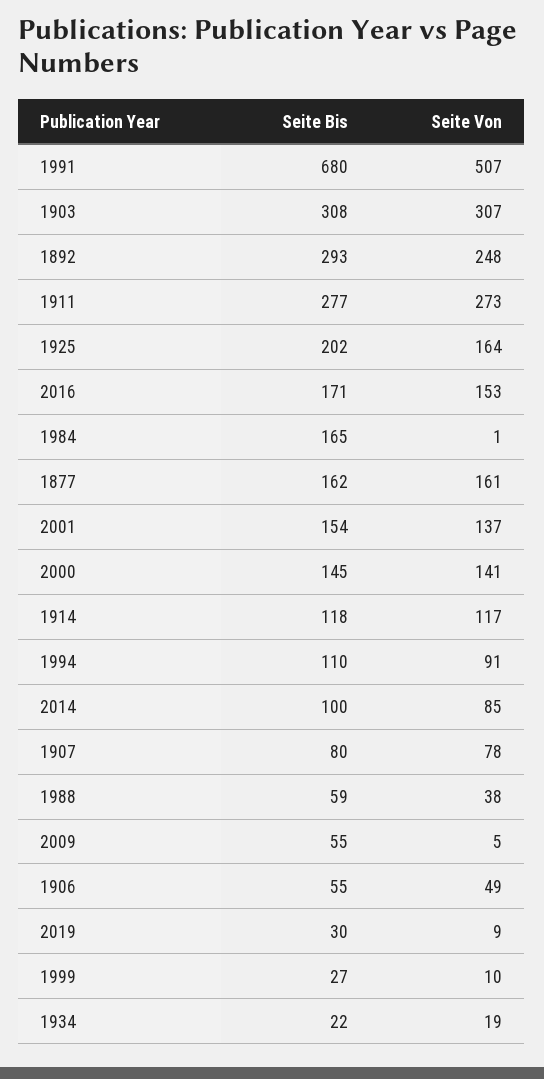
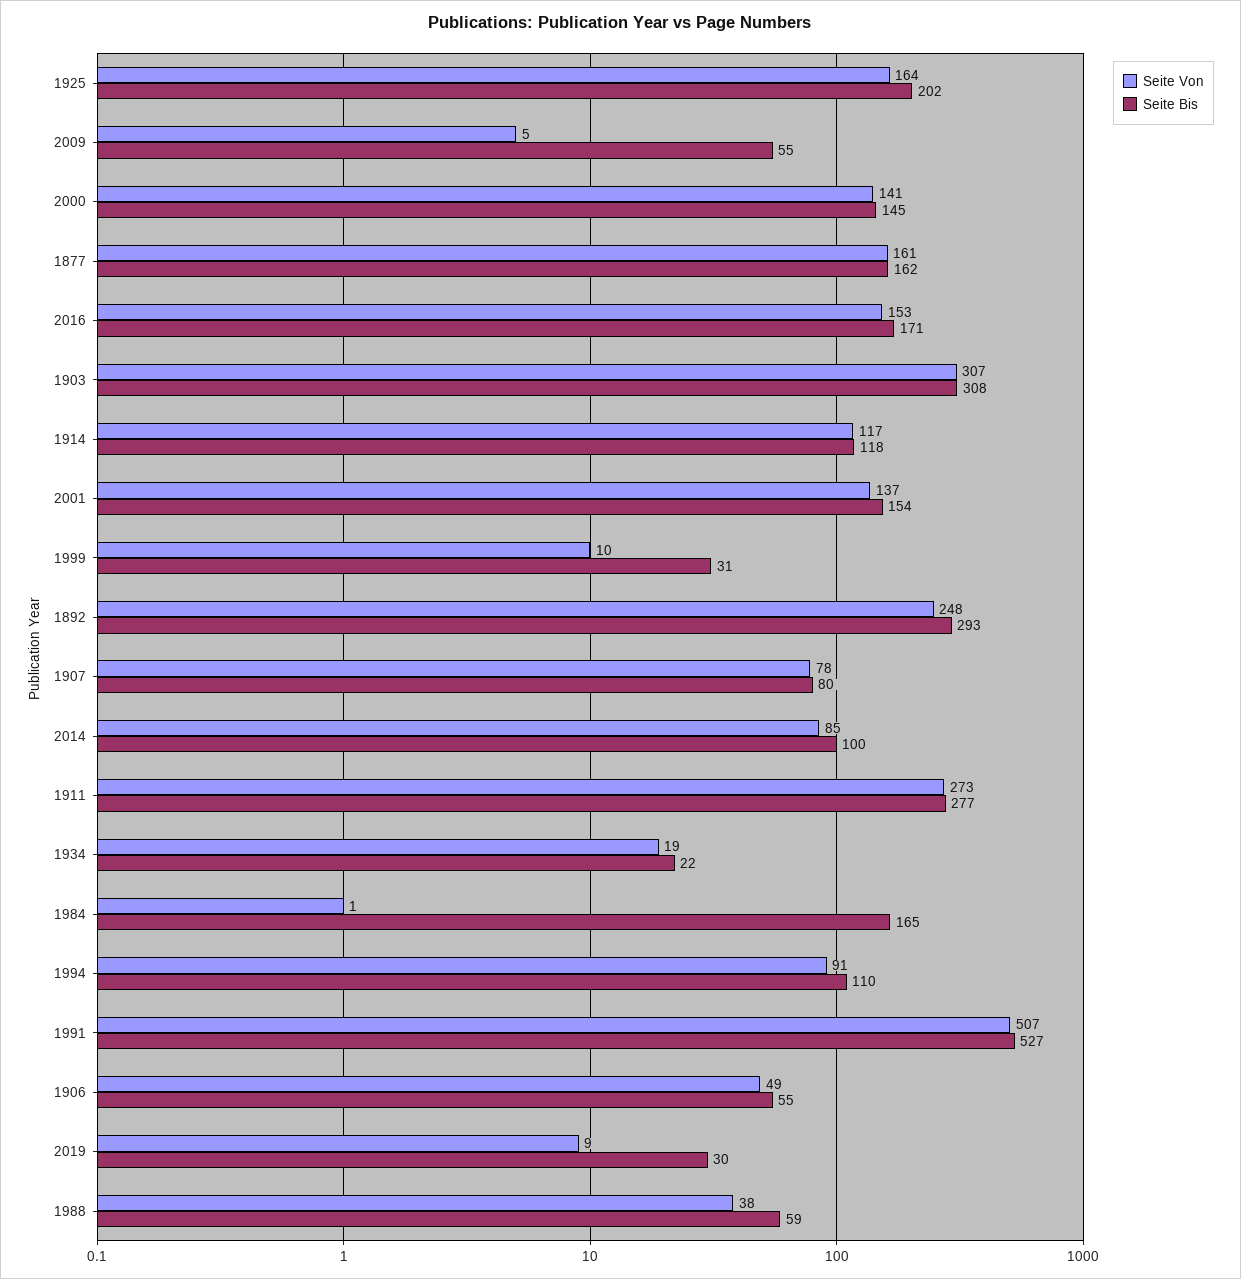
  {
    "Seite Bis": {
-     "1991": 680,
+     "1991": 527,
      "1903": 308,
      "1892": 293,
      "1911": 277,
      "1925": 202,
      "2016": 171,
      "1984": 165,
      "1877": 162,
      "2001": 154,
      "2000": 145,
      "1914": 118,
      "1994": 110,
      "2014": 100,
      "1907": 80,
      "1988": 59,
      "2009": 55,
      "1906": 55,
      "2019": 30,
-     "1999": 27,
+     "1999": 31,
      "1934": 22
    },
    "Seite Von": {
      "1991": 507,
      "1903": 307,
      "1892": 248,
      "1911": 273,
      "1925": 164,
      "2016": 153,
      "1984": 1,
      "1877": 161,
      "2001": 137,
      "2000": 141,
      "1914": 117,
      "1994": 91,
      "2014": 85,
      "1907": 78,
      "1988": 38,
      "2009": 5,
      "1906": 49,
      "2019": 9,
      "1999": 10,
      "1934": 19
    }
  }

